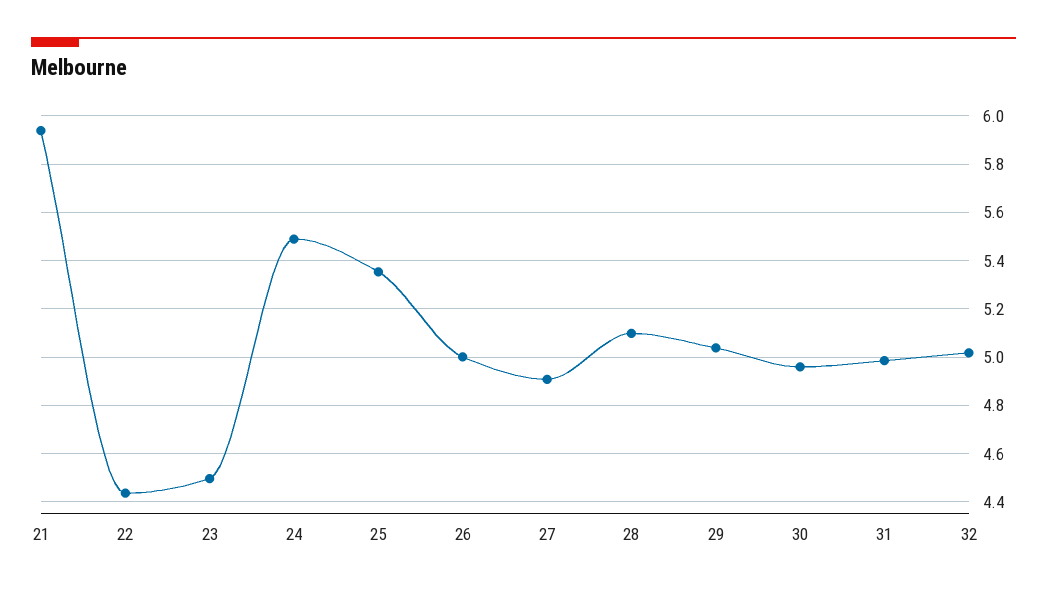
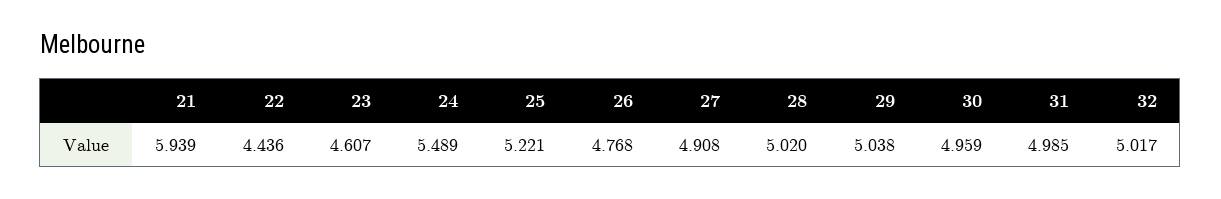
  {
    "21": 5.939,
    "22": 4.436,
-   "23": 4.5,
+   "23": 4.607,
    "24": 5.489,
-   "25": 5.35,
+   "25": 5.221,
-   "26": 5,
+   "26": 4.768,
    "27": 4.908,
-   "28": 5.1,
+   "28": 5.02,
    "29": 5.038,
    "30": 4.959,
    "31": 4.985,
    "32": 5.017
  }

